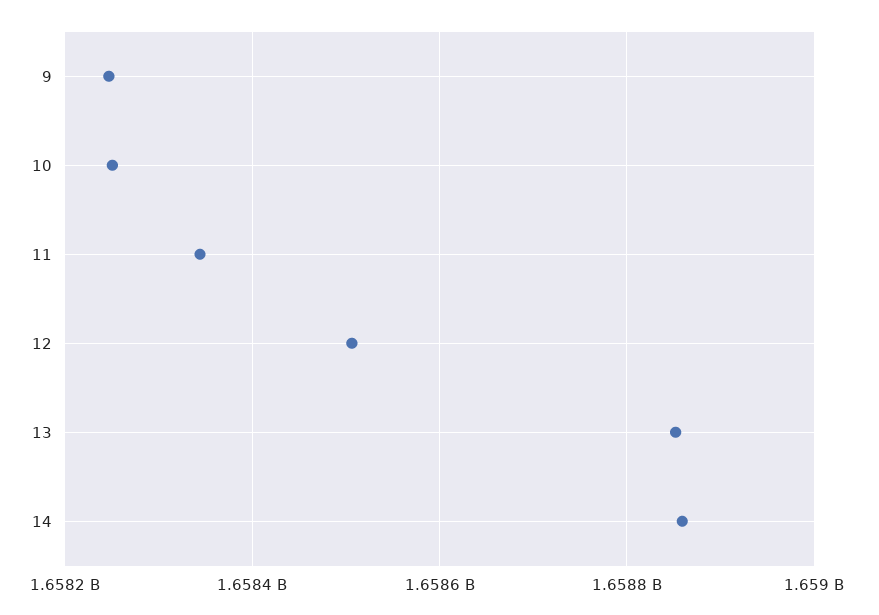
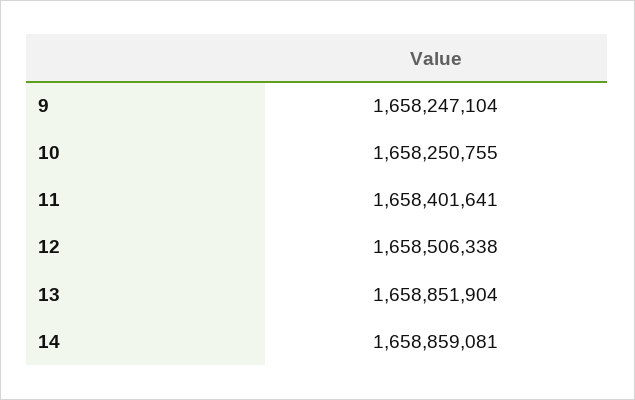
  {
    "9": 1658247104,
    "10": 1658250755,
-   "11": 1658340000,
+   "11": 1658401641,
    "12": 1658506338,
    "13": 1658851904,
    "14": 1658859081
  }

